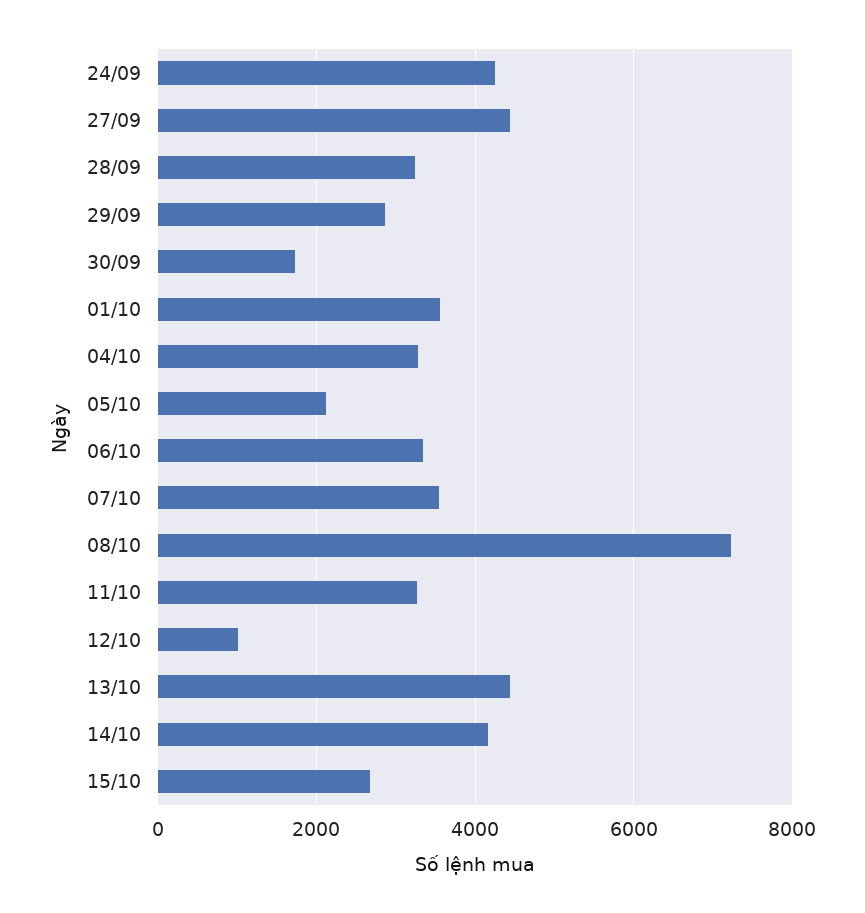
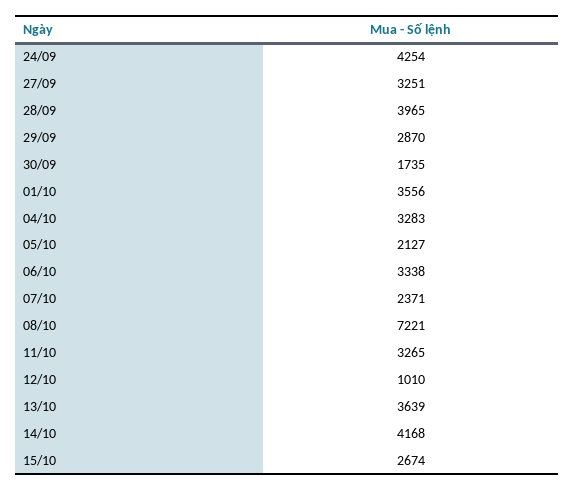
  {
    "24/09": 4254,
-   "27/09": 4400,
+   "27/09": 3251,
-   "28/09": 3200,
+   "28/09": 3965,
    "29/09": 2870,
    "30/09": 1735,
    "01/10": 3556,
    "04/10": 3283,
    "05/10": 2127,
    "06/10": 3338,
-   "07/10": 3600,
+   "07/10": 2371,
    "08/10": 7221,
    "11/10": 3265,
    "12/10": 1010,
-   "13/10": 4400,
+   "13/10": 3639,
    "14/10": 4168,
    "15/10": 2674
  }

